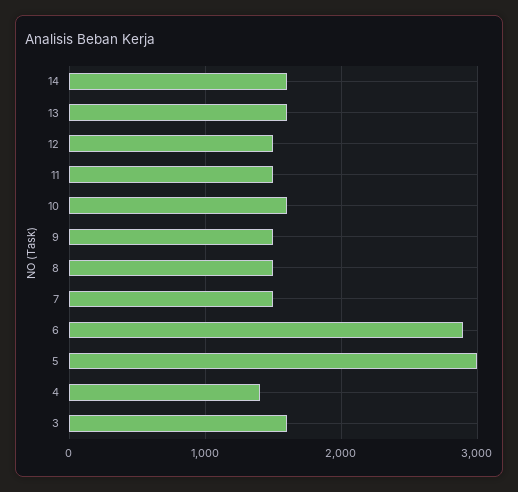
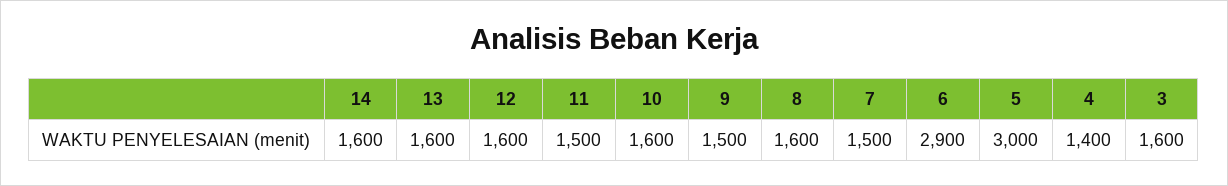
  {
    "14": 1600,
    "13": 1600,
-   "12": 1500,
+   "12": 1600,
    "11": 1500,
    "10": 1600,
    "9": 1500,
-   "8": 1500,
+   "8": 1600,
    "7": 1500,
    "6": 2900,
    "5": 3000,
    "4": 1400,
    "3": 1600
  }

